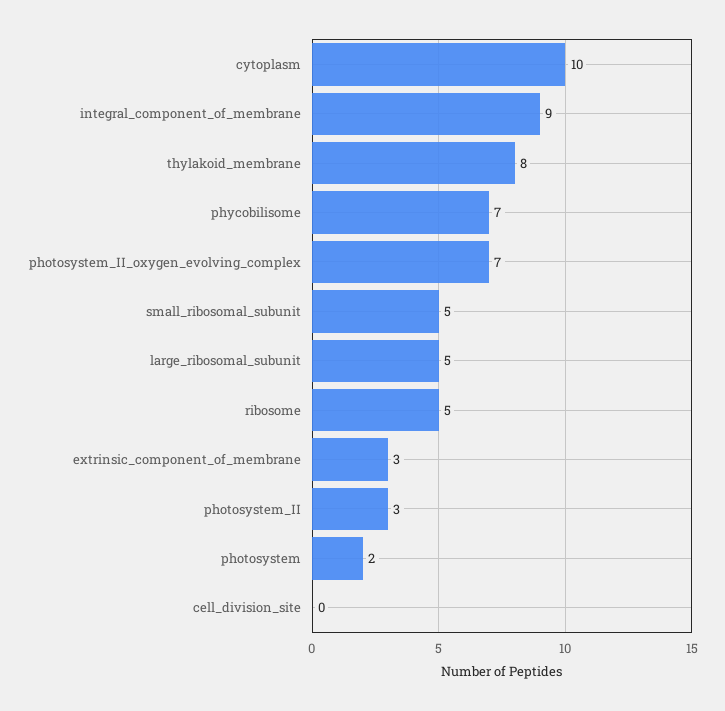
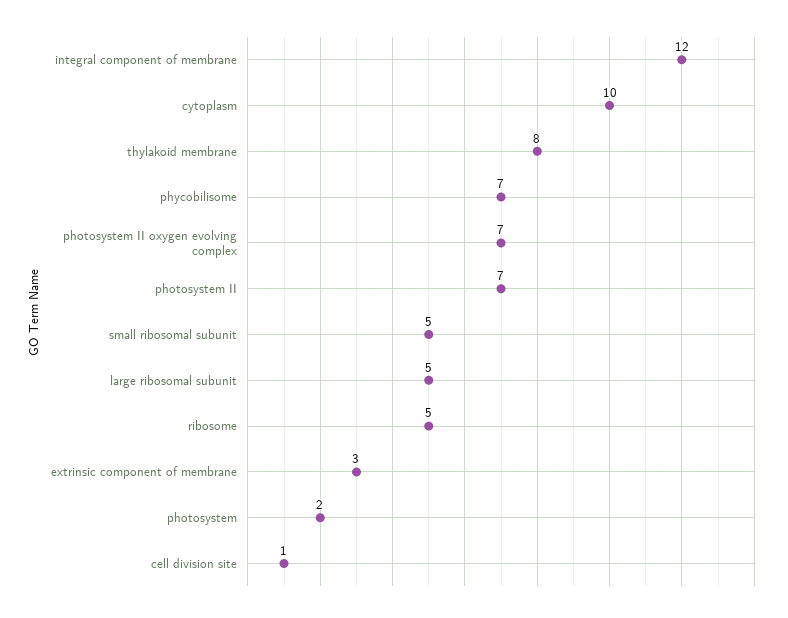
  {
    "cytoplasm": 10,
-   "integral_component_of_membrane": 9,
+   "integral_component_of_membrane": 12,
    "thylakoid_membrane": 8,
    "phycobilisome": 7,
    "photosystem_II_oxygen_evolving_complex": 7,
    "small_ribosomal_subunit": 5,
    "large_ribosomal_subunit": 5,
    "ribosome": 5,
    "extrinsic_component_of_membrane": 3,
-   "photosystem_II": 3,
+   "photosystem_II": 7,
    "photosystem": 2,
-   "cell_division_site": 0
+   "cell_division_site": 1
  }

